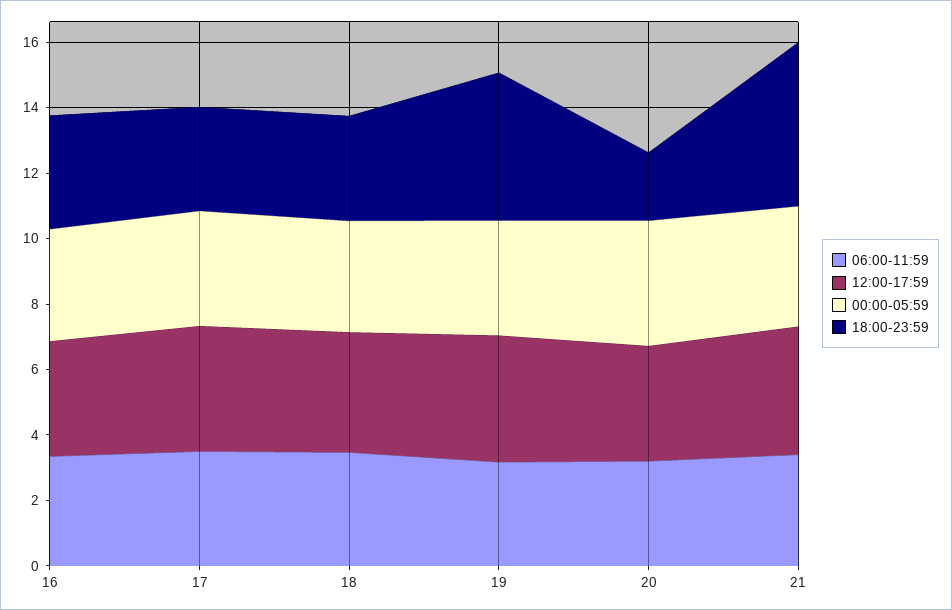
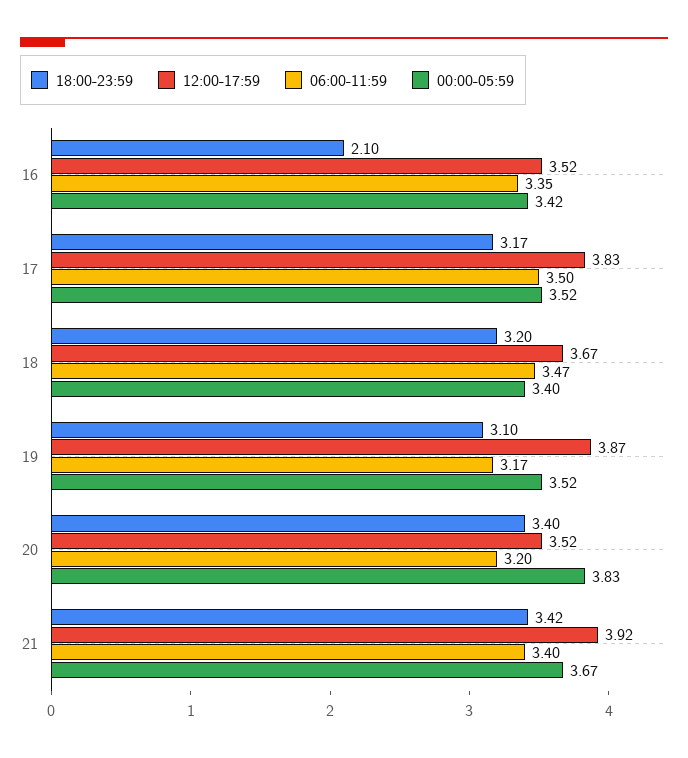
  {
    "06:00-11:59": {
      "16": 3.35,
      "17": 3.5,
      "18": 3.47,
      "19": 3.17,
      "20": 3.2,
      "21": 3.4
    },
    "12:00-17:59": {
      "16": 3.52,
      "17": 3.83,
      "18": 3.67,
      "19": 3.87,
      "20": 3.52,
      "21": 3.92
    },
    "00:00-05:59": {
      "16": 3.42,
      "17": 3.52,
      "18": 3.4,
      "19": 3.52,
      "20": 3.83,
      "21": 3.67
    },
    "18:00-23:59": {
-     "16": 3.5,
+     "16": 2.1,
      "17": 3.17,
      "18": 3.2,
-     "19": 4.5,
+     "19": 3.1,
-     "20": 2,
+     "20": 3.4,
-     "21": 5
+     "21": 3.42
    }
  }

